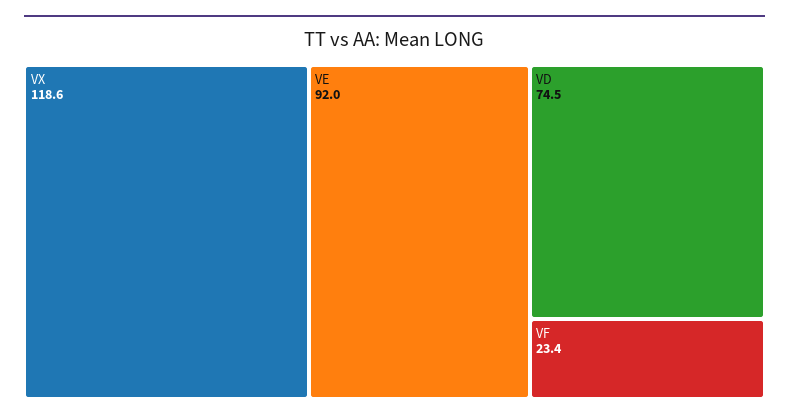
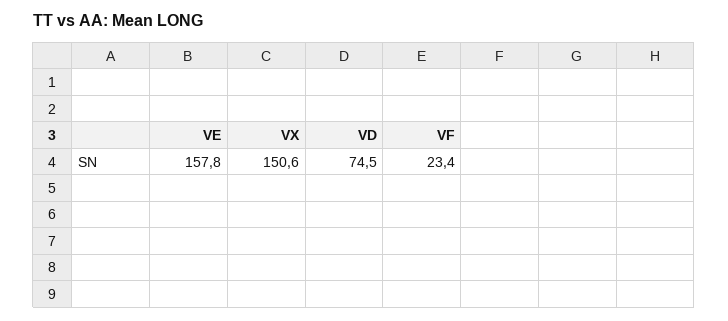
  {
-   "VX": 118.6,
+   "VX": 150.6,
-   "VE": 92,
+   "VE": 157.8,
    "VD": 74.5,
    "VF": 23.4
  }

